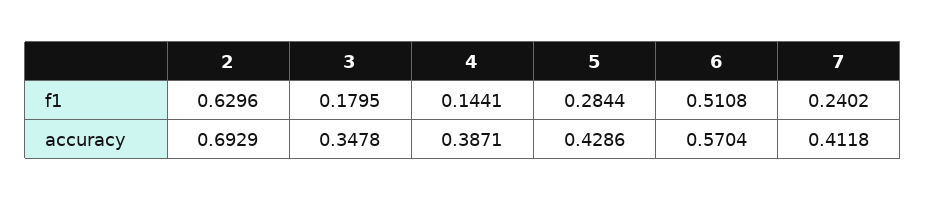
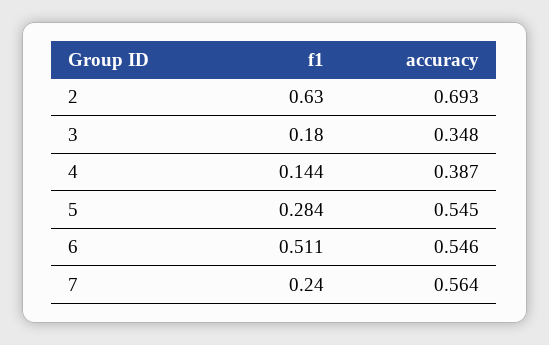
  {
    "2": {
      "f1": 0.6296,
      "accuracy": 0.6929
    },
    "3": {
      "f1": 0.1795,
      "accuracy": 0.3478
    },
    "4": {
      "f1": 0.1441,
      "accuracy": 0.3871
    },
    "5": {
      "f1": 0.2844,
-     "accuracy": 0.4286
+     "accuracy": 0.545
    },
    "6": {
      "f1": 0.5108,
-     "accuracy": 0.5704
+     "accuracy": 0.546
    },
    "7": {
      "f1": 0.2402,
-     "accuracy": 0.4118
+     "accuracy": 0.564
    }
  }

